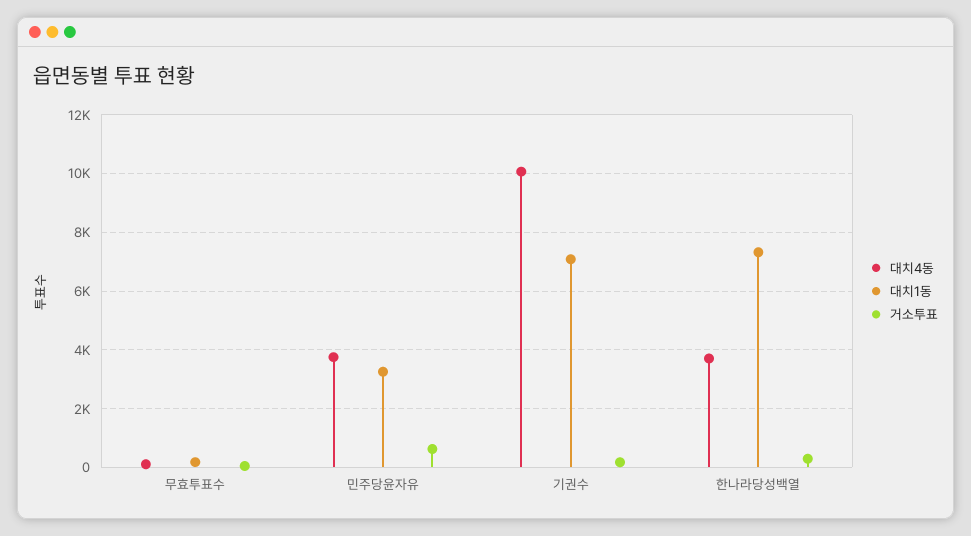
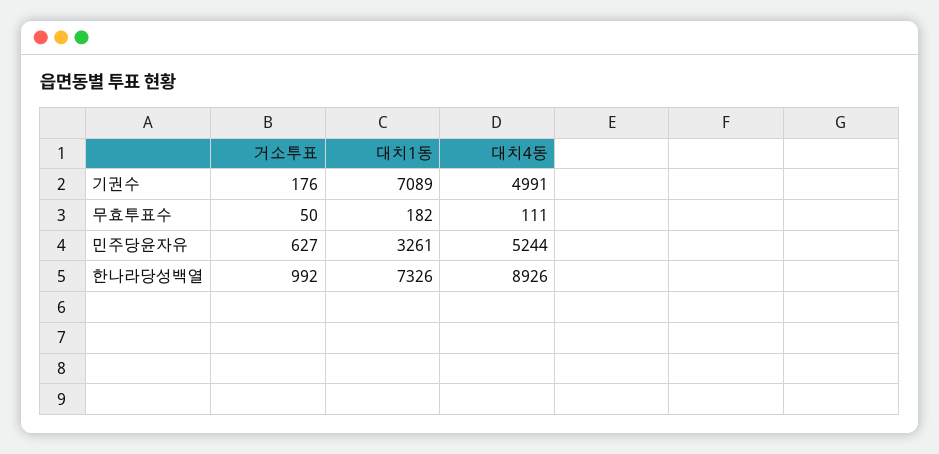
  {
    "대치4동": {
      "무효투표수": 111,
-     "민주당윤자유": 3750,
+     "민주당윤자유": 5244,
-     "기권수": 10000,
+     "기권수": 4991,
-     "한나라당성백열": 3750
+     "한나라당성백열": 8926
    },
    "대치1동": {
      "무효투표수": 182,
      "민주당윤자유": 3261,
      "기권수": 7089,
      "한나라당성백열": 7326
    },
    "거소투표": {
      "무효투표수": 50,
      "민주당윤자유": 627,
      "기권수": 176,
-     "한나라당성백열": 250
+     "한나라당성백열": 992
    }
  }

